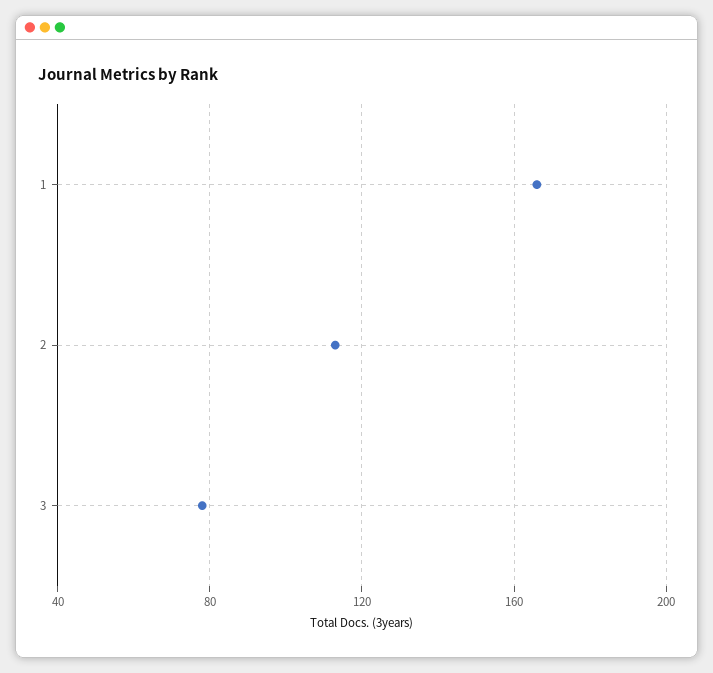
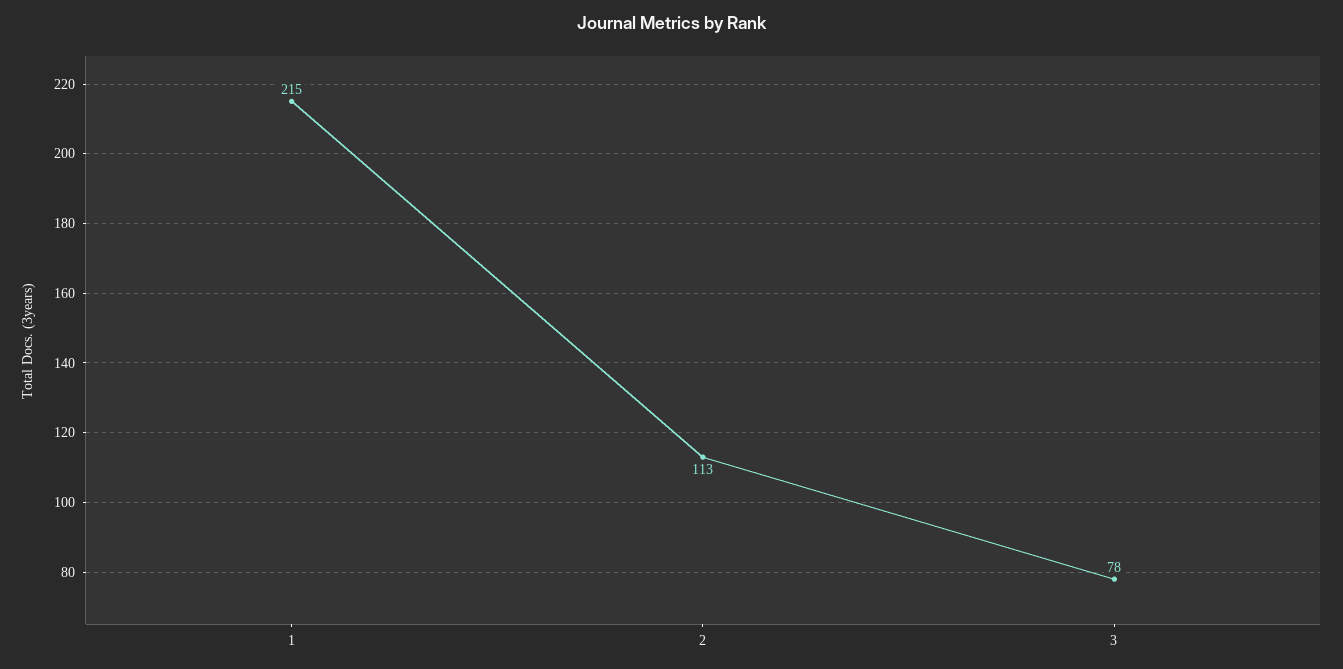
  {
-   "1": 165,
+   "1": 215,
    "2": 113,
    "3": 78
  }

